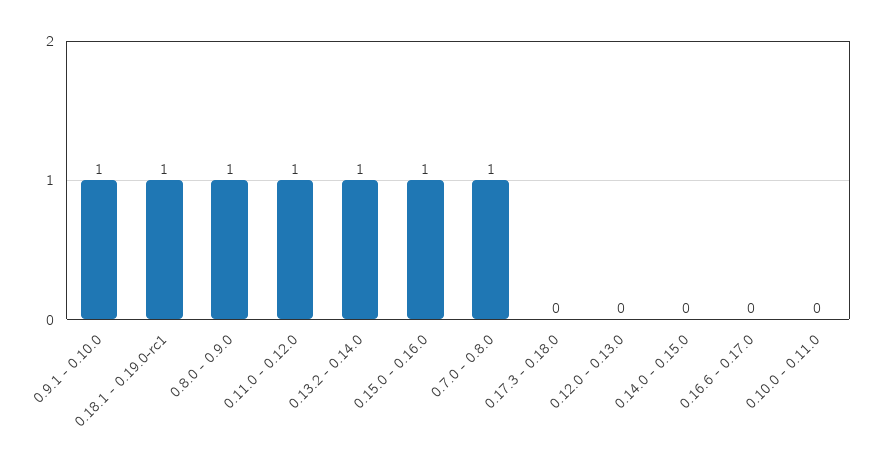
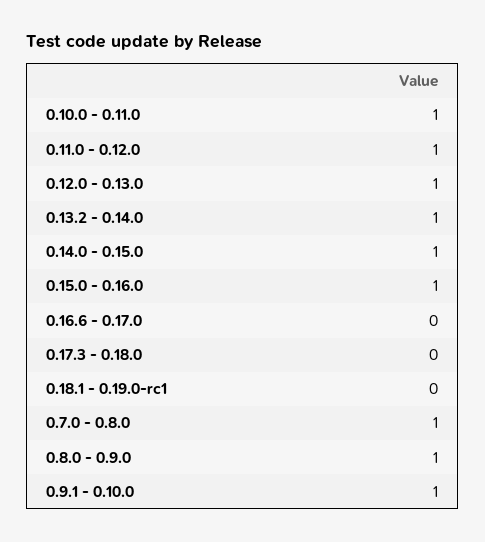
  {
    "0.9.1 - 0.10.0": 1,
-   "0.18.1 - 0.19.0-rc1": 1,
+   "0.18.1 - 0.19.0-rc1": 0,
    "0.8.0 - 0.9.0": 1,
    "0.11.0 - 0.12.0": 1,
    "0.13.2 - 0.14.0": 1,
    "0.15.0 - 0.16.0": 1,
    "0.7.0 - 0.8.0": 1,
    "0.17.3 - 0.18.0": 0,
-   "0.12.0 - 0.13.0": 0,
+   "0.12.0 - 0.13.0": 1,
-   "0.14.0 - 0.15.0": 0,
+   "0.14.0 - 0.15.0": 1,
    "0.16.6 - 0.17.0": 0,
-   "0.10.0 - 0.11.0": 0
+   "0.10.0 - 0.11.0": 1
  }

